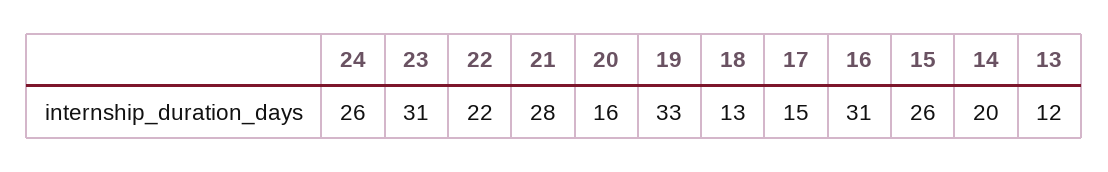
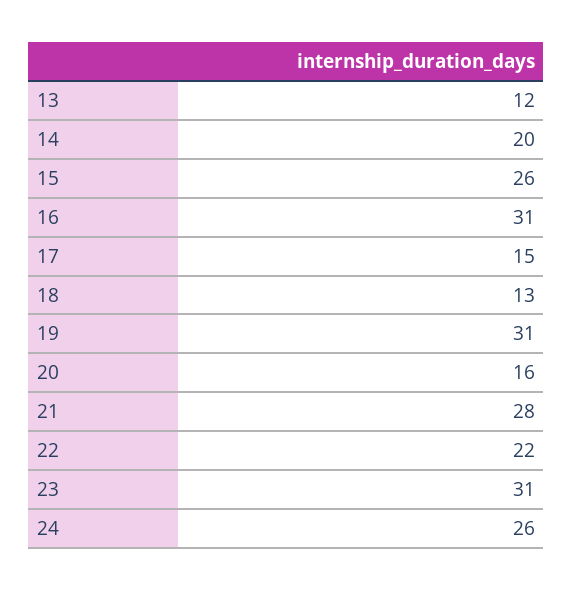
  {
    "24": 26,
    "23": 31,
    "22": 22,
    "21": 28,
    "20": 16,
-   "19": 33,
+   "19": 31,
    "18": 13,
    "17": 15,
    "16": 31,
    "15": 26,
    "14": 20,
    "13": 12
  }

